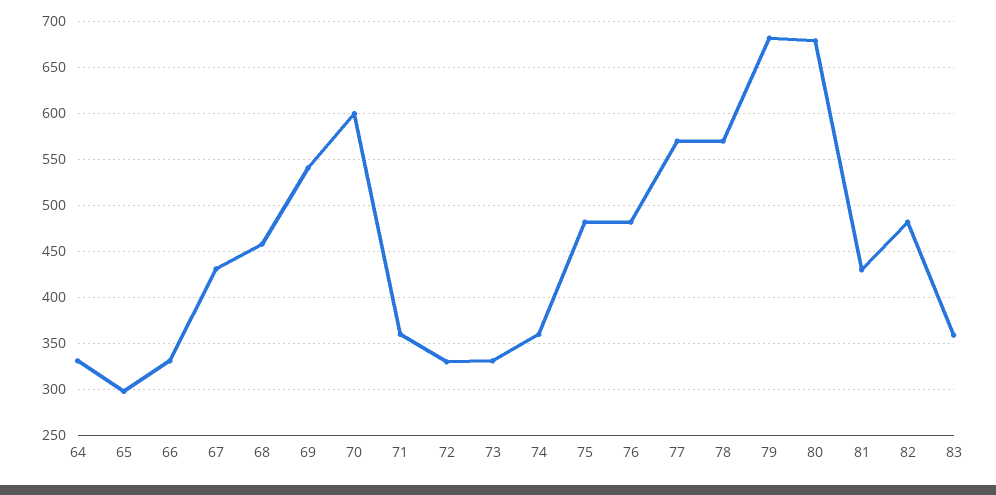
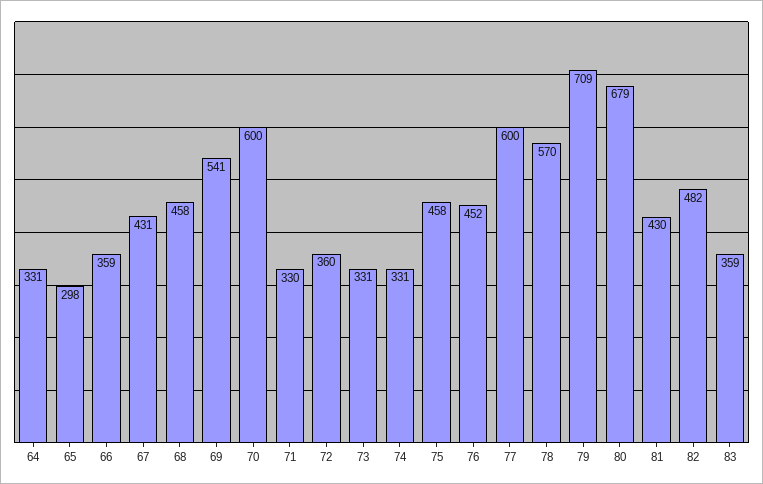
  {
    "64": 331,
    "65": 298,
-   "66": 330,
+   "66": 359,
    "67": 431,
    "68": 458,
    "69": 541,
    "70": 600,
-   "71": 360,
+   "71": 330,
-   "72": 330,
+   "72": 360,
    "73": 331,
-   "74": 360,
+   "74": 331,
-   "75": 480,
+   "75": 458,
-   "76": 480,
+   "76": 452,
-   "77": 570,
+   "77": 600,
    "78": 570,
-   "79": 680,
+   "79": 709,
    "80": 679,
    "81": 430,
    "82": 482,
    "83": 359
  }

